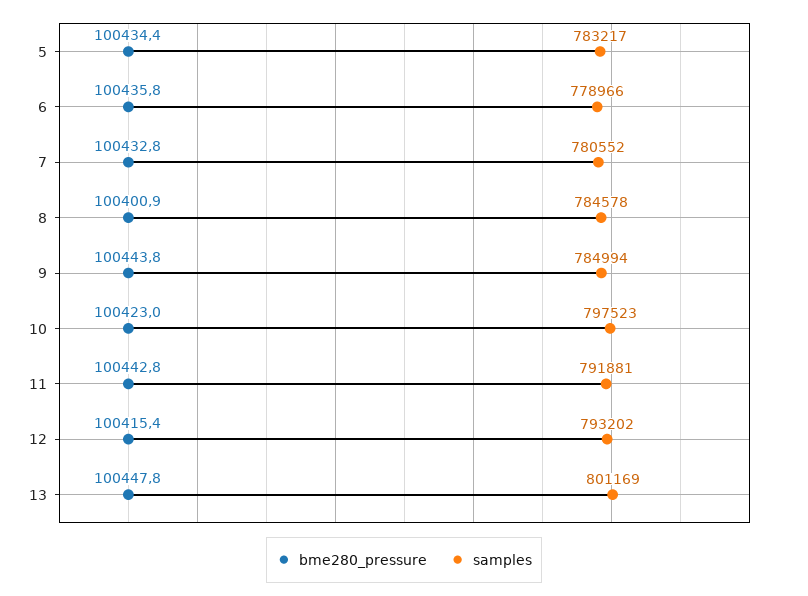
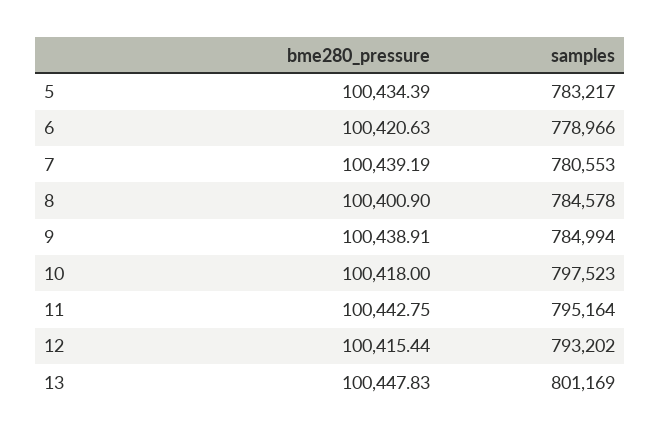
  {
    "bme280_pressure": {
      "5": 100434.39,
-     "6": 100435.8,
+     "6": 100420.63,
-     "7": 100432.8,
+     "7": 100439.19,
      "8": 100400.9,
-     "9": 100443.8,
+     "9": 100438.91,
-     "10": 100423,
+     "10": 100418,
      "11": 100442.75,
      "12": 100415.44,
      "13": 100447.83
    },
    "samples": {
      "5": 783217,
      "6": 778966,
-     "7": 780552,
+     "7": 780553,
      "8": 784578,
      "9": 784994,
      "10": 797523,
-     "11": 791881,
+     "11": 795164,
      "12": 793202,
      "13": 801169
    }
  }

